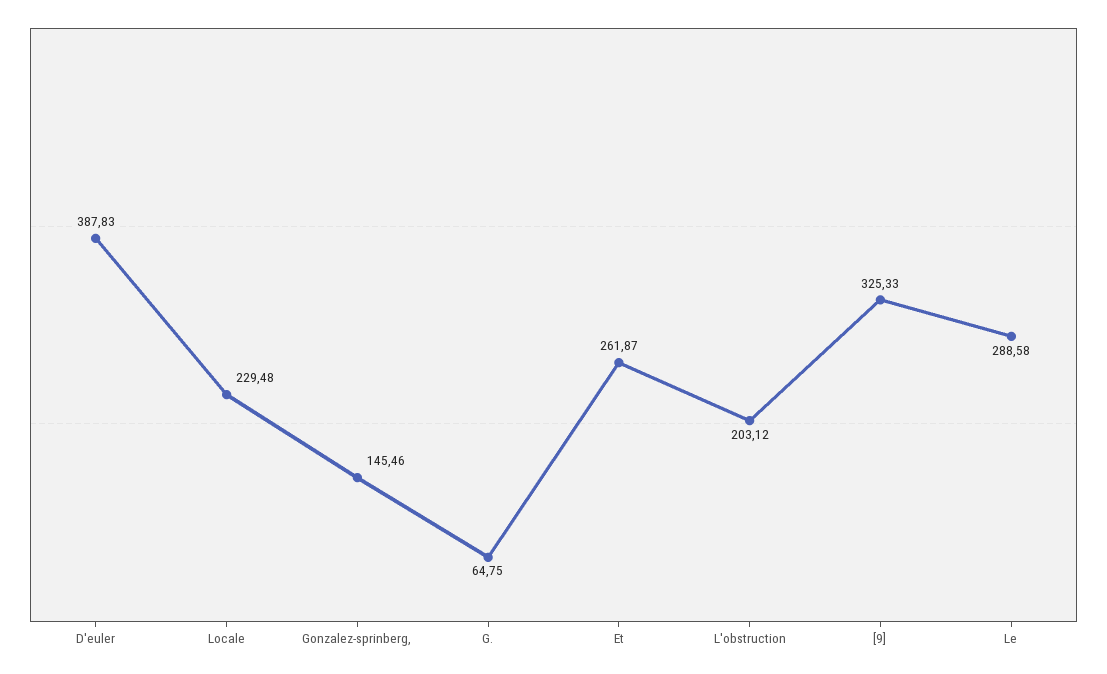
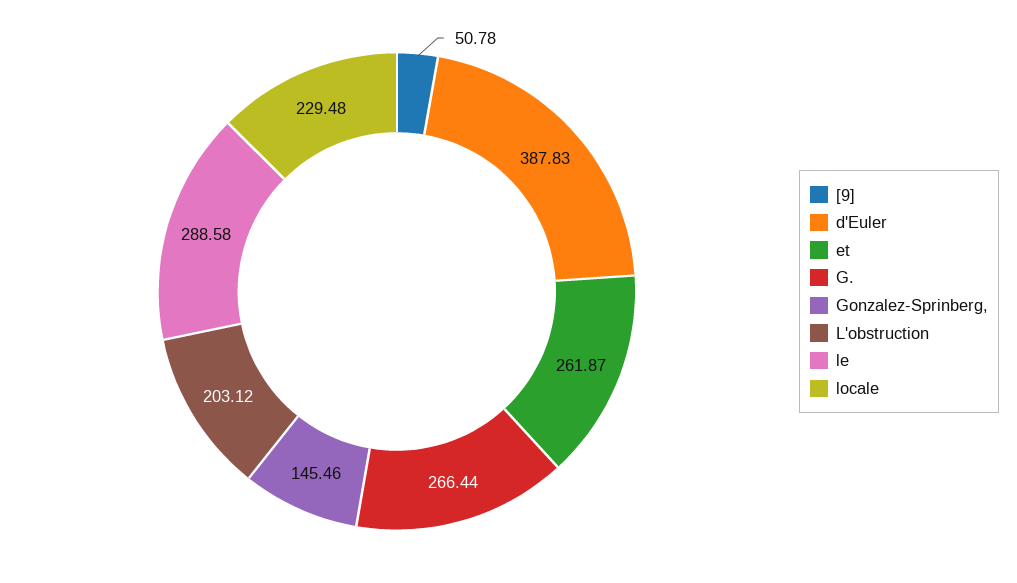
  {
    "D'euler": 387.83,
    "Locale": 229.48,
    "Gonzalez-sprinberg,": 145.46,
-   "G.": 64.75,
+   "G.": 266.44,
    "Et": 261.87,
    "L'obstruction": 203.12,
-   "[9]": 325.33,
+   "[9]": 50.78,
    "Le": 288.58
  }

